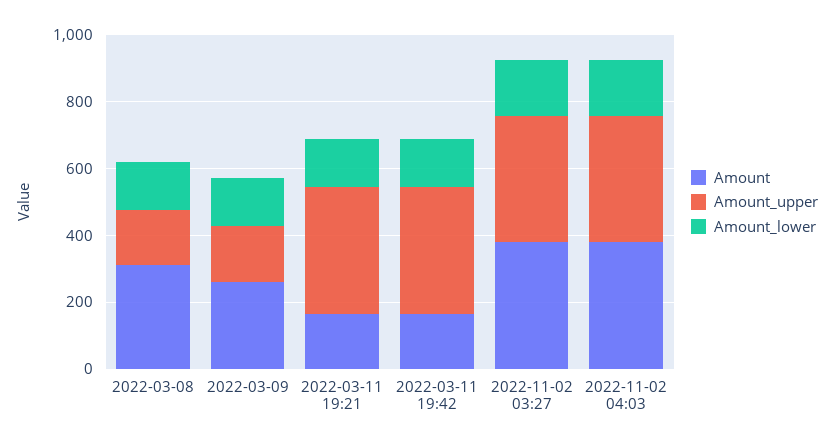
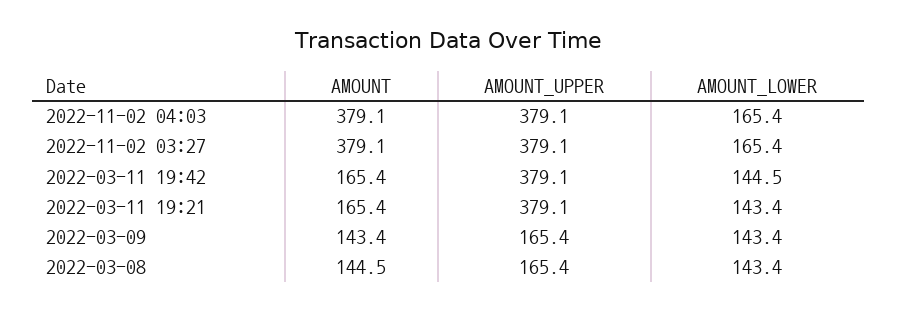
  {
    "Amount": {
-     "2022-03-08": 300,
+     "2022-03-08": 144.5,
-     "2022-03-09": 250,
+     "2022-03-09": 143.4,
      "2022-03-11 19:21": 165.4,
      "2022-03-11 19:42": 165.4,
      "2022-11-02 03:27": 379.1,
      "2022-11-02 04:03": 379.1
    },
    "Amount_upper": {
      "2022-03-08": 165.4,
      "2022-03-09": 165.4,
      "2022-03-11 19:21": 379.1,
      "2022-03-11 19:42": 379.1,
      "2022-11-02 03:27": 379.1,
      "2022-11-02 04:03": 379.1
    },
    "Amount_lower": {
      "2022-03-08": 143.4,
      "2022-03-09": 143.4,
      "2022-03-11 19:21": 143.4,
      "2022-03-11 19:42": 144.5,
      "2022-11-02 03:27": 165.4,
      "2022-11-02 04:03": 165.4
    }
  }

